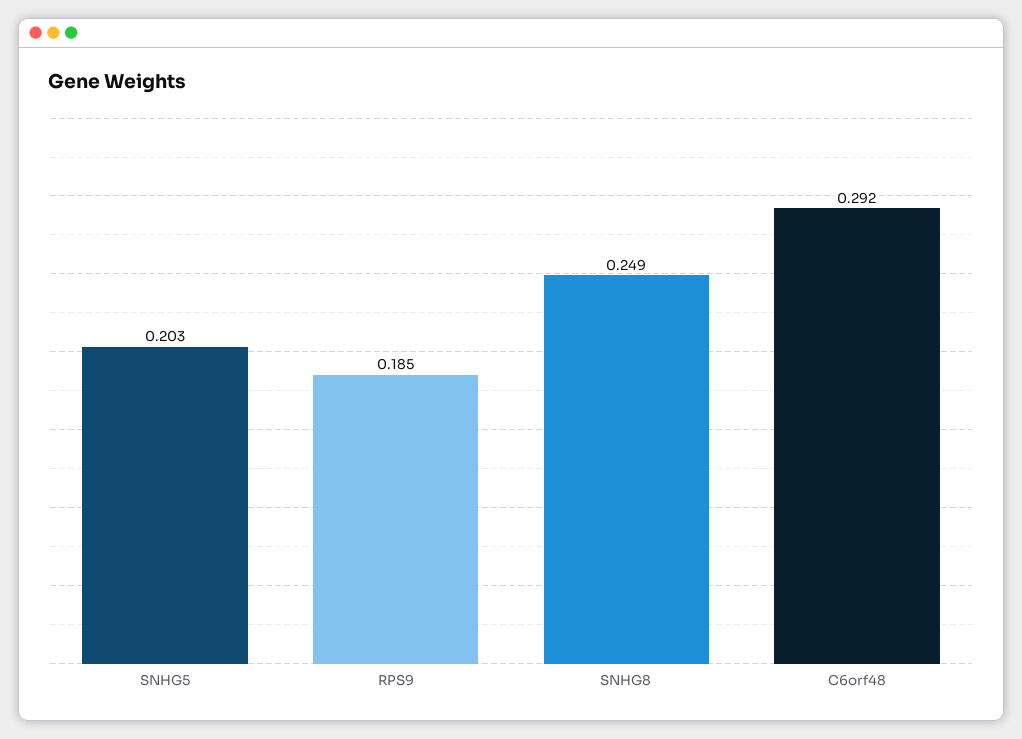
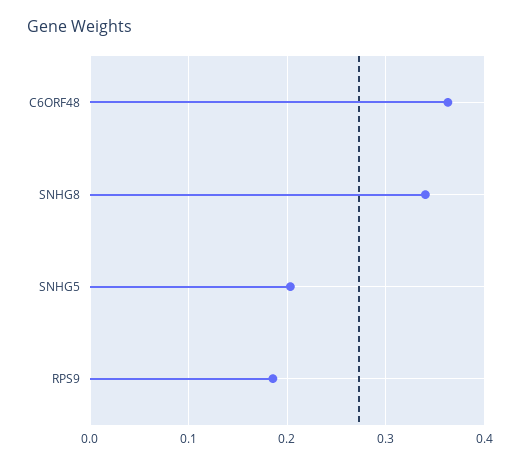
  {
    "SNHG5": 0.203,
    "RPS9": 0.185,
-   "SNHG8": 0.249,
+   "SNHG8": 0.34,
-   "C6orf48": 0.292
+   "C6orf48": 0.36
  }

